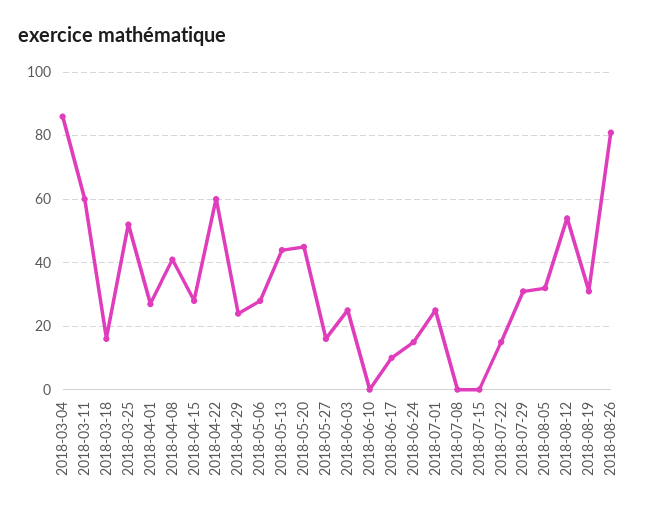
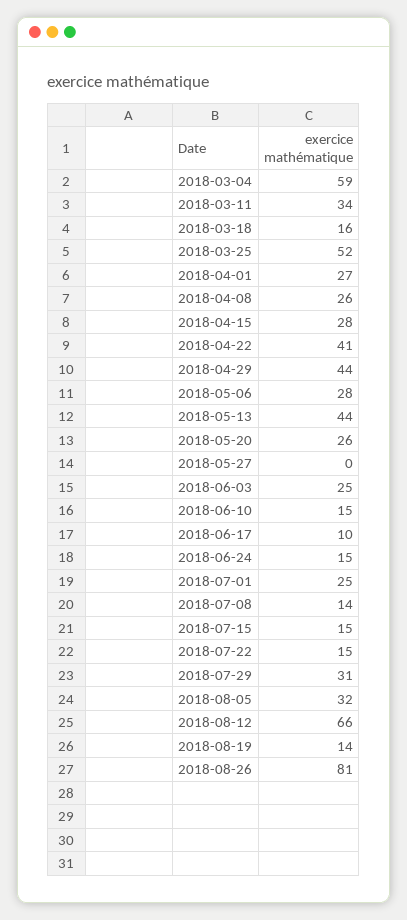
  {
-   "2018-03-04": 85,
+   "2018-03-04": 59,
-   "2018-03-11": 60,
+   "2018-03-11": 34,
    "2018-03-18": 16,
    "2018-03-25": 52,
    "2018-04-01": 27,
-   "2018-04-08": 40,
+   "2018-04-08": 26,
    "2018-04-15": 28,
-   "2018-04-22": 60,
+   "2018-04-22": 41,
-   "2018-04-29": 25,
+   "2018-04-29": 44,
    "2018-05-06": 28,
    "2018-05-13": 44,
-   "2018-05-20": 45,
+   "2018-05-20": 26,
-   "2018-05-27": 15,
+   "2018-05-27": 0,
    "2018-06-03": 25,
-   "2018-06-10": 0,
+   "2018-06-10": 15,
    "2018-06-17": 10,
    "2018-06-24": 15,
    "2018-07-01": 25,
-   "2018-07-08": 0,
+   "2018-07-08": 14,
-   "2018-07-15": 0,
+   "2018-07-15": 15,
    "2018-07-22": 15,
    "2018-07-29": 31,
    "2018-08-05": 32,
-   "2018-08-12": 55,
+   "2018-08-12": 66,
-   "2018-08-19": 30,
+   "2018-08-19": 14,
    "2018-08-26": 81
  }

